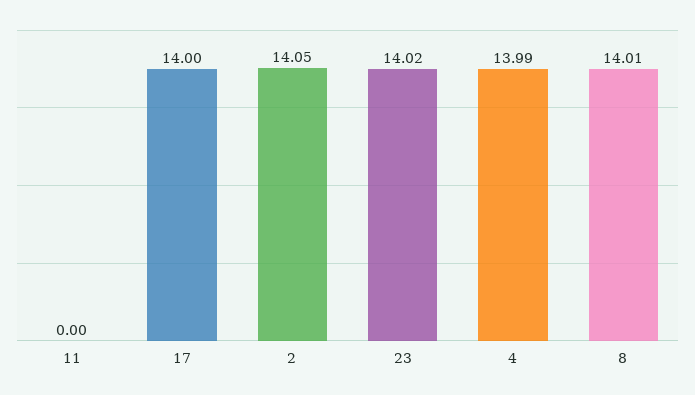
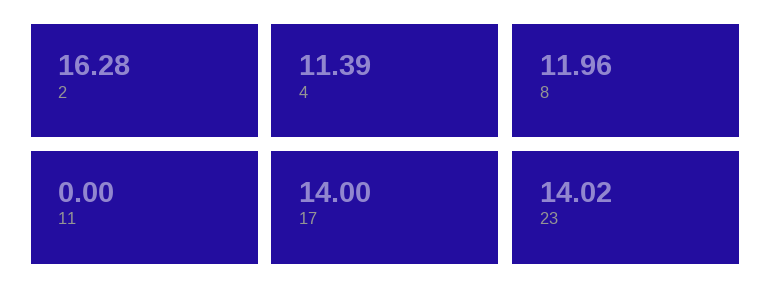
  {
    "11": 0,
    "17": 14,
-   "2": 14.05,
+   "2": 16.28,
    "23": 14.02,
-   "4": 13.99,
+   "4": 11.39,
-   "8": 14.01
+   "8": 11.96
  }

